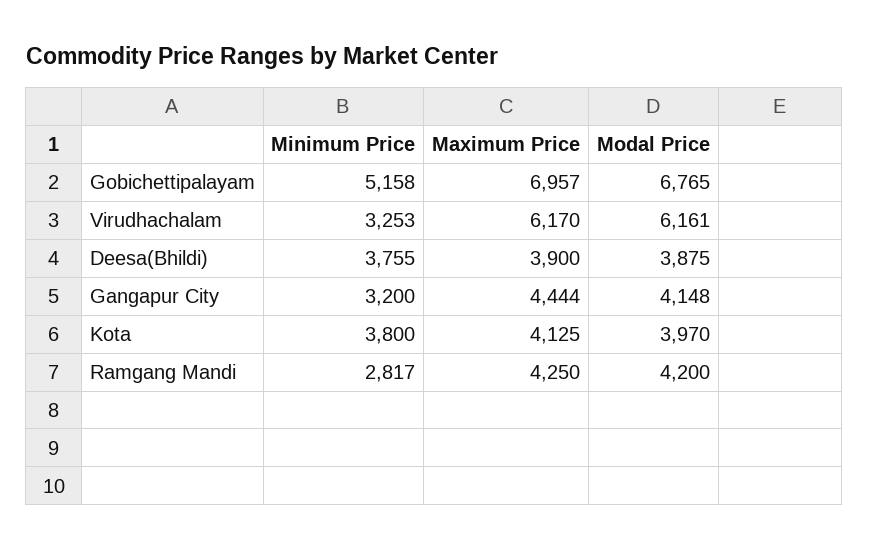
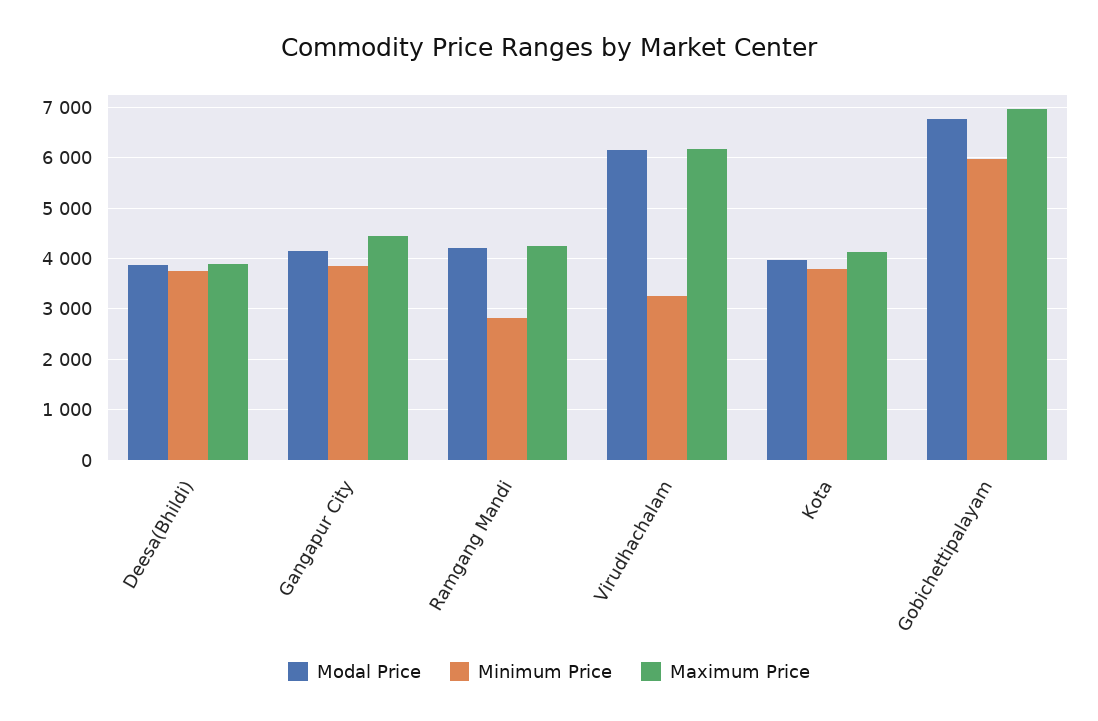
  {
    "Minimum Price": {
-     "Gobichettipalayam": 5158,
+     "Gobichettipalayam": 6000,
      "Virudhachalam": 3253,
      "Deesa(Bhildi)": 3755,
-     "Gangapur City": 3200,
+     "Gangapur City": 3800,
      "Kota": 3800,
      "Ramgang Mandi": 2817
    },
    "Maximum Price": {
      "Gobichettipalayam": 6957,
      "Virudhachalam": 6170,
      "Deesa(Bhildi)": 3900,
      "Gangapur City": 4444,
      "Kota": 4125,
      "Ramgang Mandi": 4250
    },
    "Modal Price": {
      "Gobichettipalayam": 6765,
      "Virudhachalam": 6161,
      "Deesa(Bhildi)": 3875,
      "Gangapur City": 4148,
      "Kota": 3970,
      "Ramgang Mandi": 4200
    }
  }

